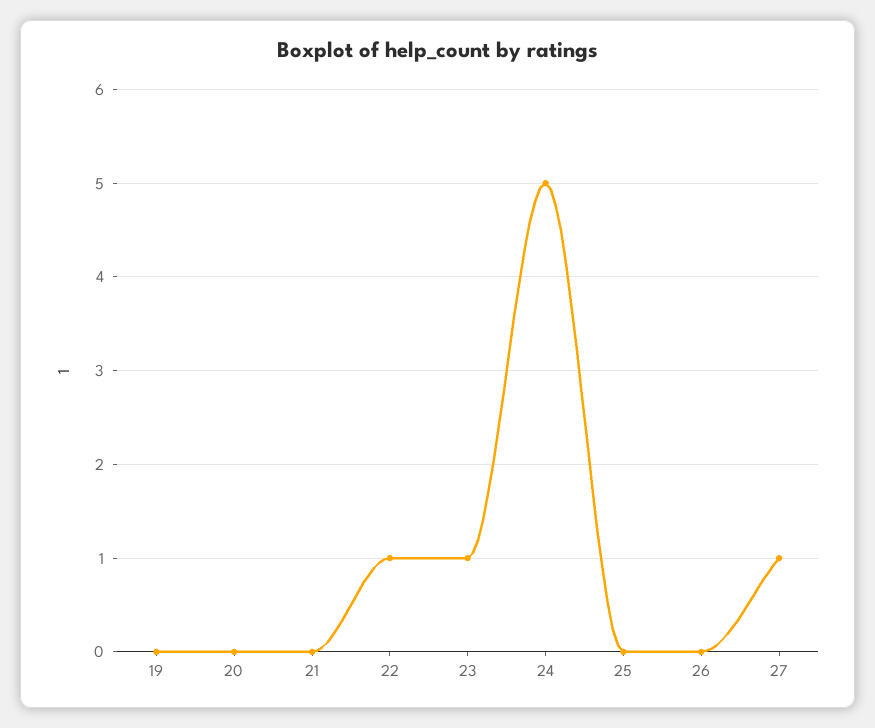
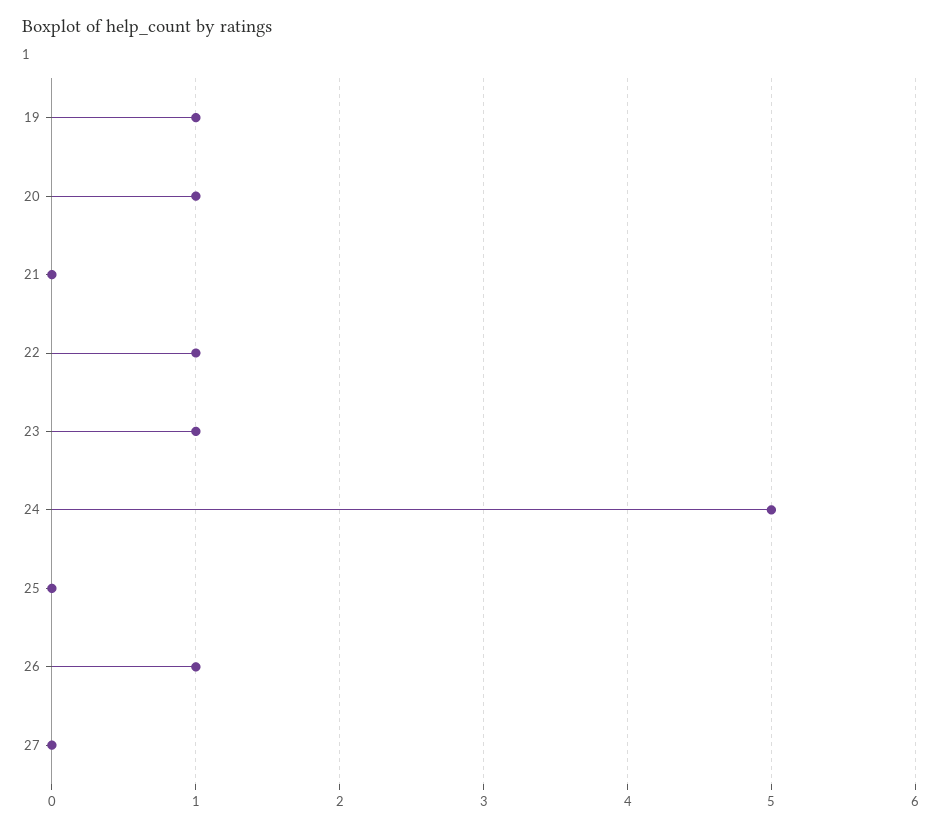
  {
-   "19": 0,
+   "19": 1,
-   "20": 0,
+   "20": 1,
    "21": 0,
    "22": 1,
    "23": 1,
    "24": 5,
    "25": 0,
-   "26": 0,
+   "26": 1,
-   "27": 1
+   "27": 0
  }

